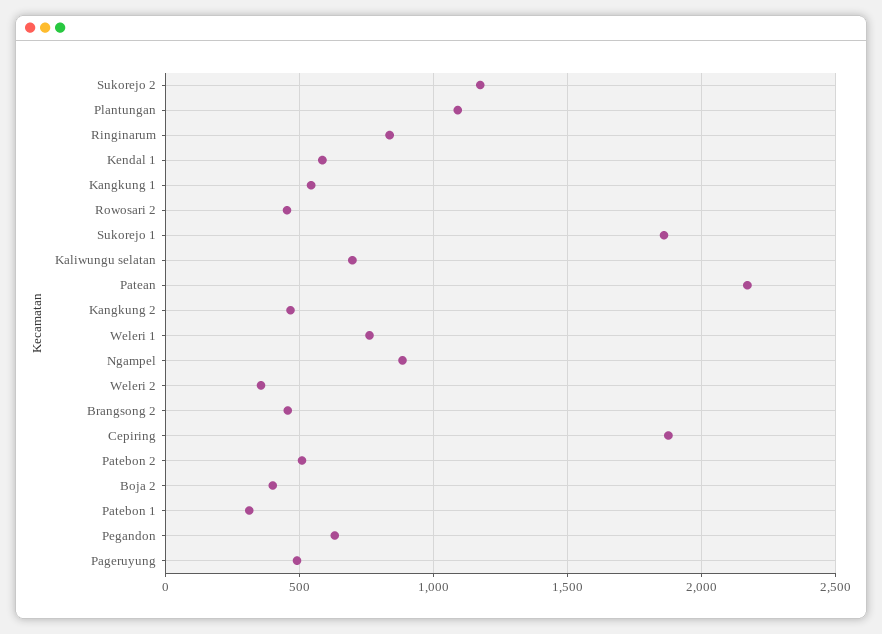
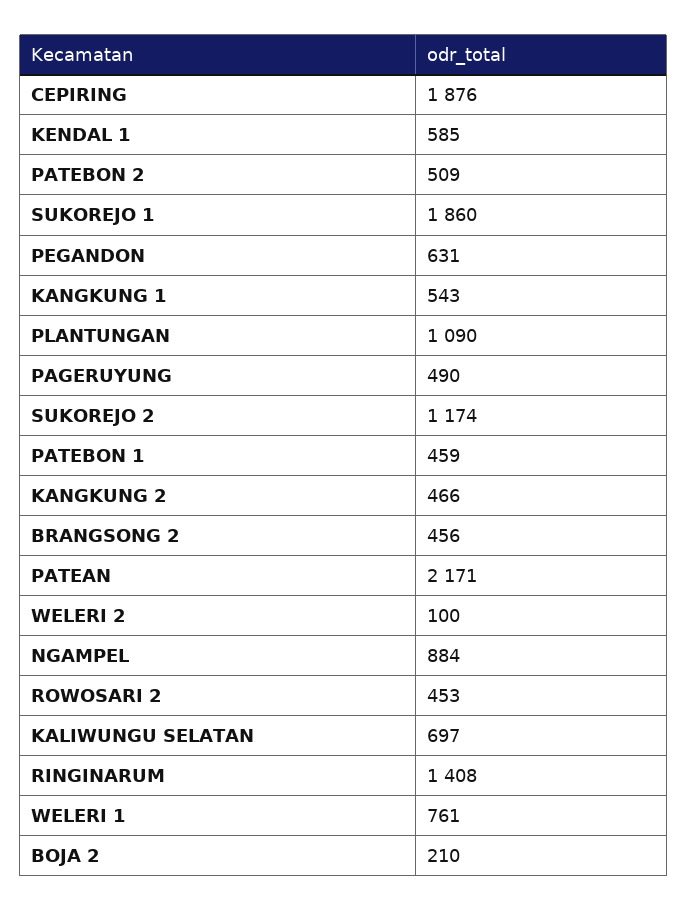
  {
    "Sukorejo 2": 1174,
    "Plantungan": 1090,
-   "Ringinarum": 850,
+   "Ringinarum": 1408,
    "Kendal 1": 585,
    "Kangkung 1": 543,
    "Rowosari 2": 453,
    "Sukorejo 1": 1860,
    "Kaliwungu selatan": 697,
    "Patean": 2171,
    "Kangkung 2": 466,
    "Weleri 1": 761,
    "Ngampel": 884,
-   "Weleri 2": 350,
+   "Weleri 2": 100,
    "Brangsong 2": 456,
    "Cepiring": 1876,
    "Patebon 2": 509,
-   "Boja 2": 400,
+   "Boja 2": 210,
-   "Patebon 1": 300,
+   "Patebon 1": 459,
    "Pegandon": 631,
    "Pageruyung": 490
  }

